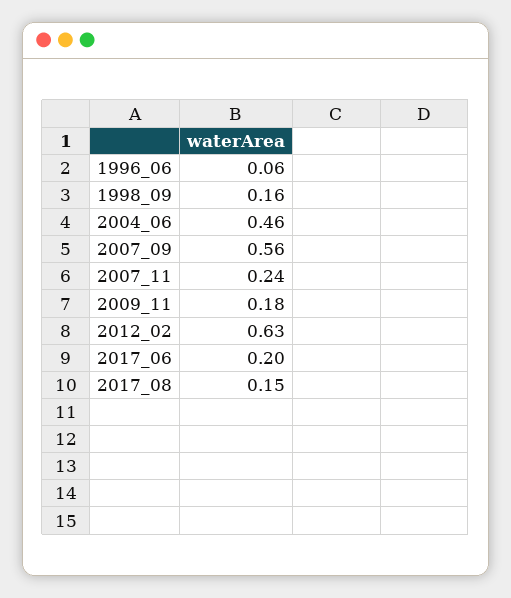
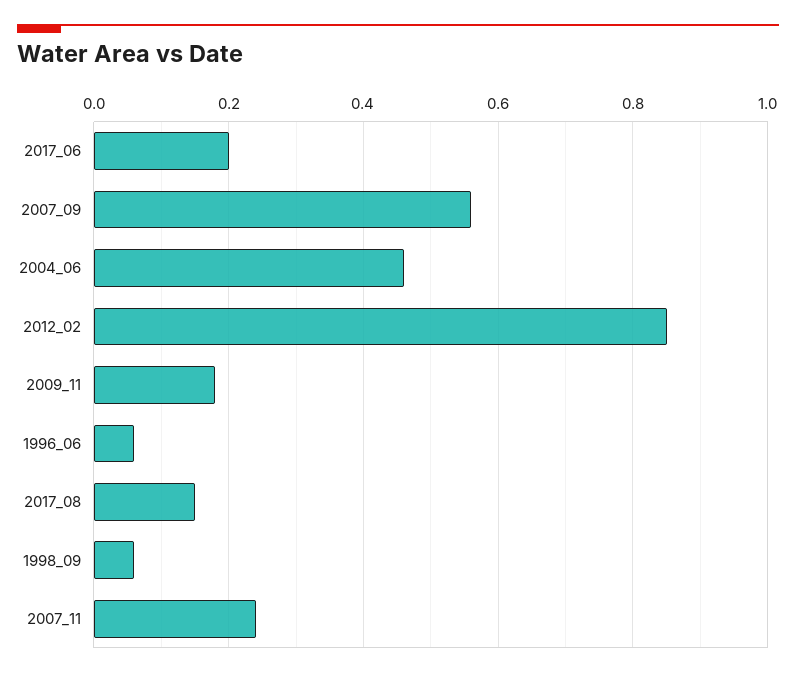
  {
    "1996_06": 0.06,
-   "1998_09": 0.16,
+   "1998_09": 0.05,
    "2004_06": 0.46,
    "2007_09": 0.56,
    "2007_11": 0.24,
    "2009_11": 0.18,
-   "2012_02": 0.63,
+   "2012_02": 0.85,
    "2017_06": 0.2,
    "2017_08": 0.15
  }

